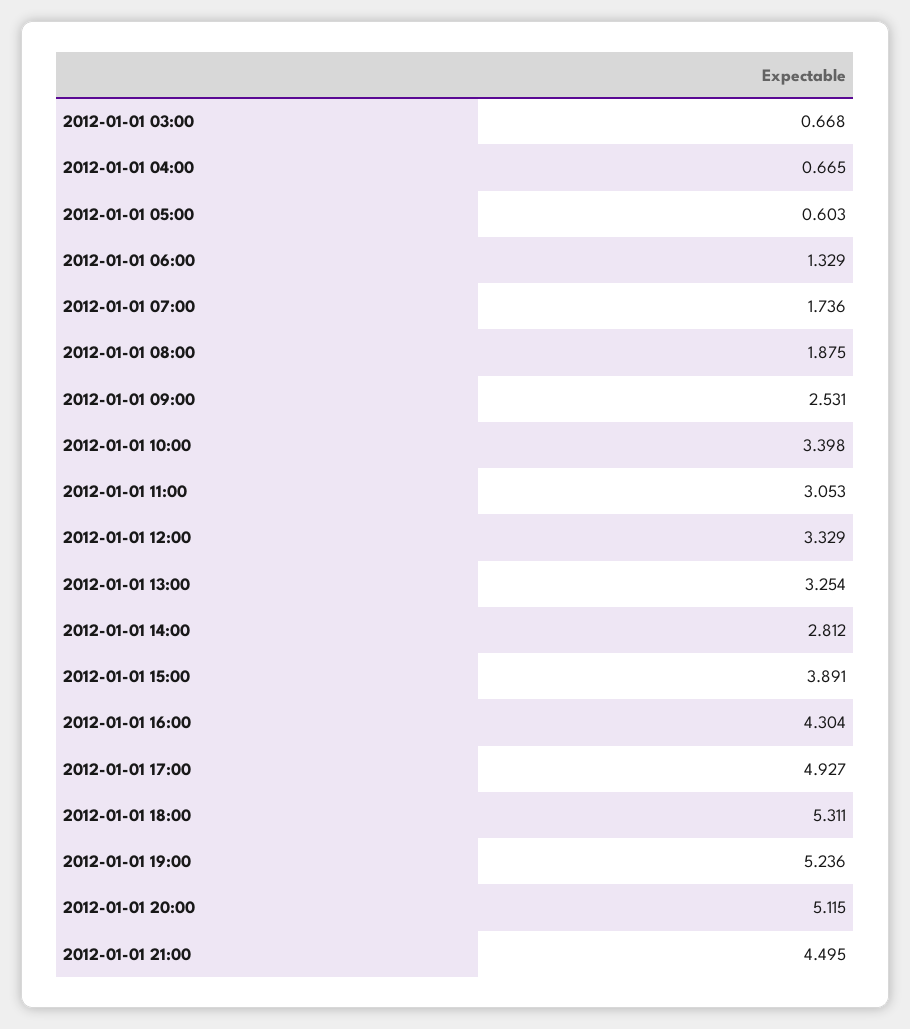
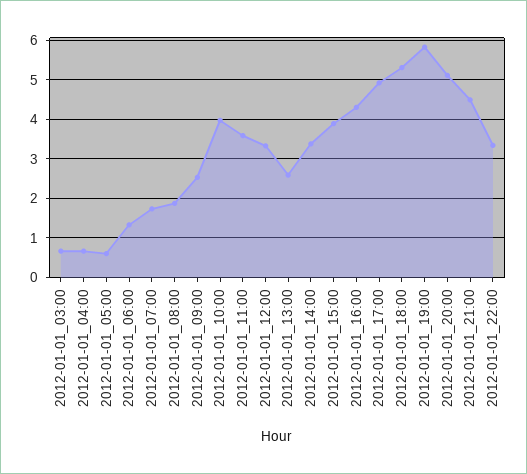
  {
    "2012-01-01 03:00": 0.668,
    "2012-01-01 04:00": 0.665,
    "2012-01-01 05:00": 0.603,
    "2012-01-01 06:00": 1.329,
    "2012-01-01 07:00": 1.736,
    "2012-01-01 08:00": 1.875,
    "2012-01-01 09:00": 2.531,
-   "2012-01-01 10:00": 3.398,
+   "2012-01-01 10:00": 4,
-   "2012-01-01 11:00": 3.053,
+   "2012-01-01 11:00": 3.6,
    "2012-01-01 12:00": 3.329,
-   "2012-01-01 13:00": 3.254,
+   "2012-01-01 13:00": 2.6,
-   "2012-01-01 14:00": 2.812,
+   "2012-01-01 14:00": 3.4,
    "2012-01-01 15:00": 3.891,
    "2012-01-01 16:00": 4.304,
    "2012-01-01 17:00": 4.927,
    "2012-01-01 18:00": 5.311,
-   "2012-01-01 19:00": 5.236,
+   "2012-01-01 19:00": 5.8,
    "2012-01-01 20:00": 5.115,
-   "2012-01-01 21:00": 4.495
+   "2012-01-01 21:00": 4.495,
+   "2012-01-01_22:00": 3.4
  }

